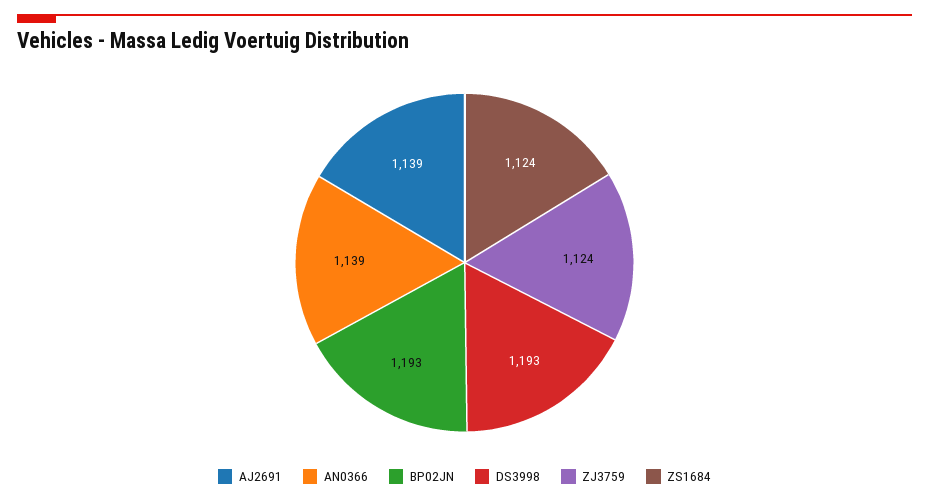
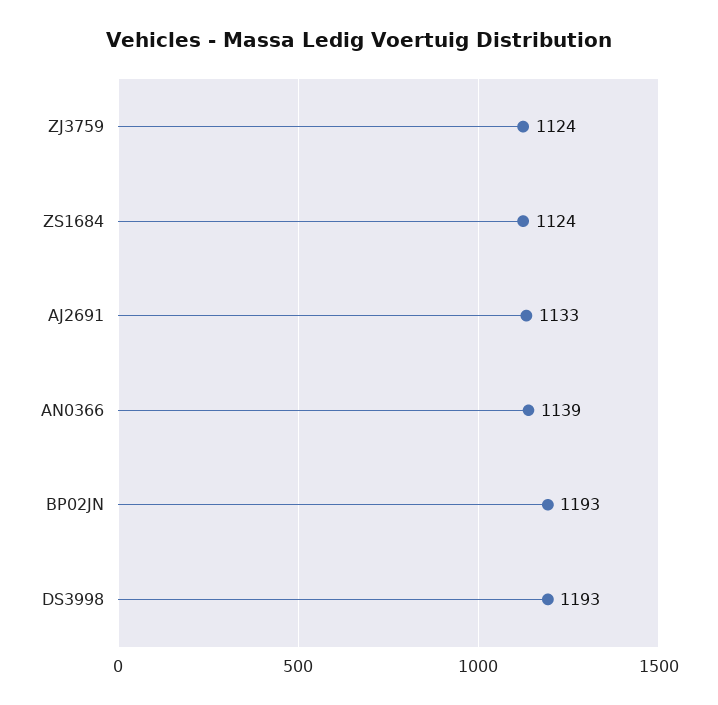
  {
-   "AJ2691": 1139,
+   "AJ2691": 1133,
    "AN0366": 1139,
    "BP02JN": 1193,
    "DS3998": 1193,
    "ZJ3759": 1124,
    "ZS1684": 1124
  }

